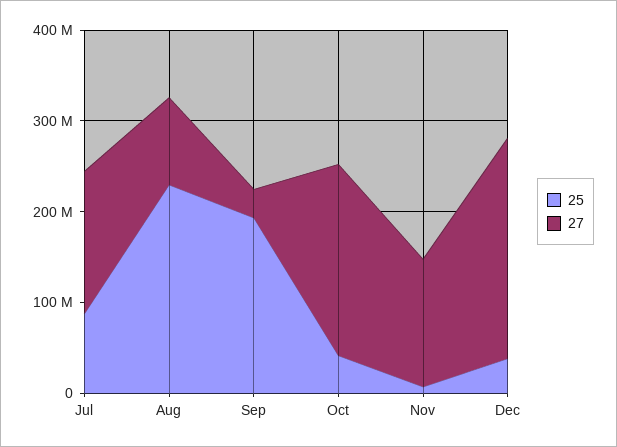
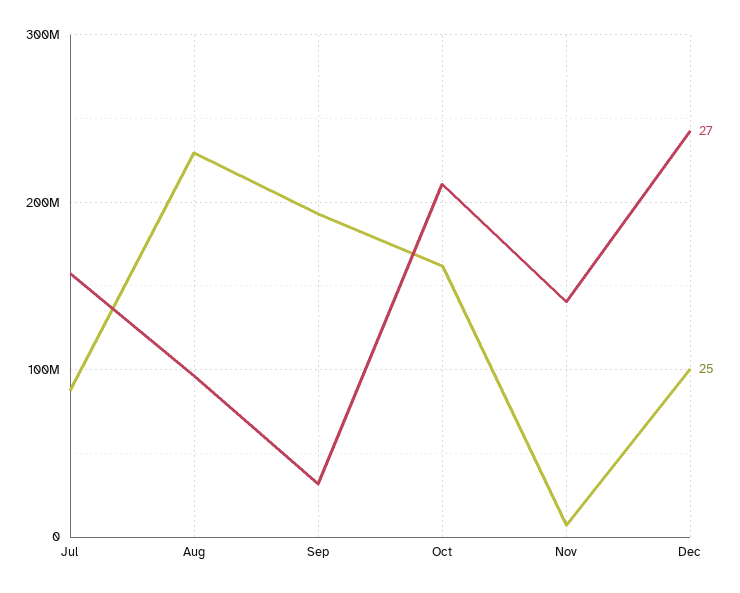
  {
    "25": {
      "Jul": 90000000,
      "Aug": 230000000,
      "Sep": 190000000,
-     "Oct": 40000000,
+     "Oct": 160000000,
      "Nov": 10000000,
-     "Dec": 40000000
+     "Dec": 100000000
    },
    "27": {
      "Jul": 160000000,
      "Aug": 100000000,
      "Sep": 30000000,
      "Oct": 210000000,
      "Nov": 140000000,
      "Dec": 240000000
    }
  }

